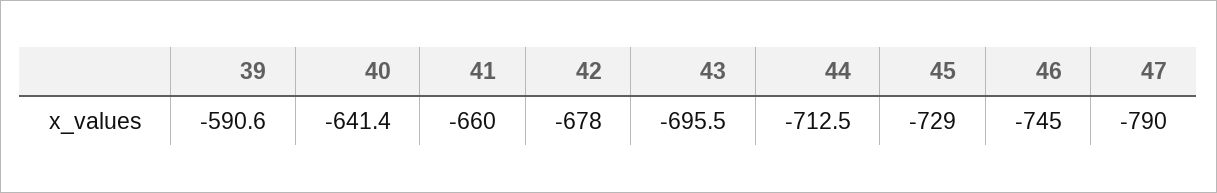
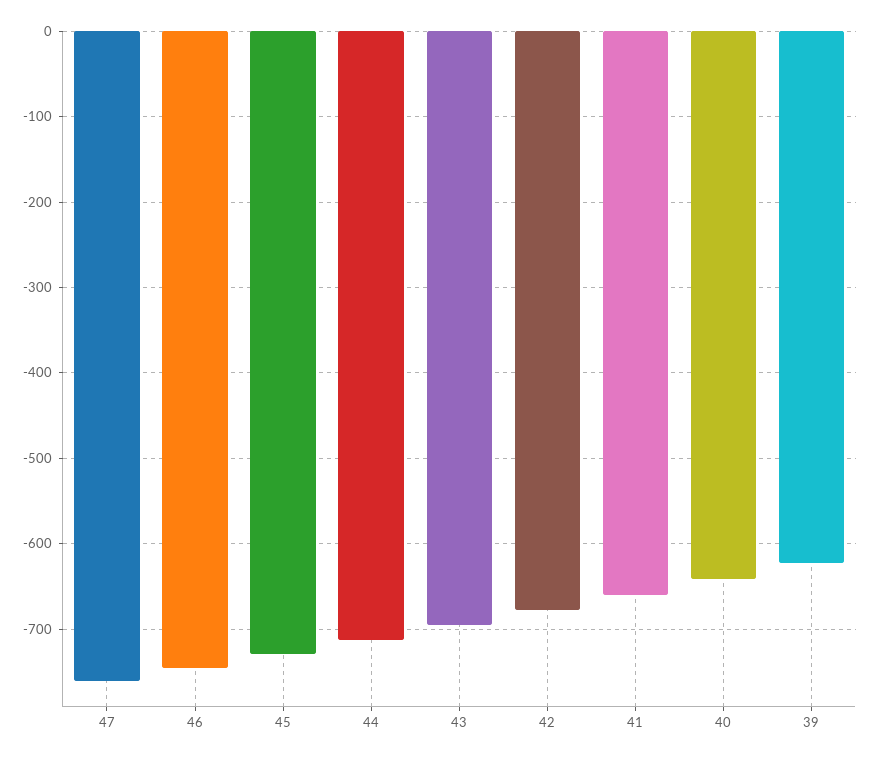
  {
-   "39": -590.6,
+   "39": -620,
    "40": -641.4,
    "41": -660,
    "42": -678,
    "43": -695.5,
    "44": -712.5,
    "45": -729,
    "46": -745,
-   "47": -790
+   "47": -760
  }

